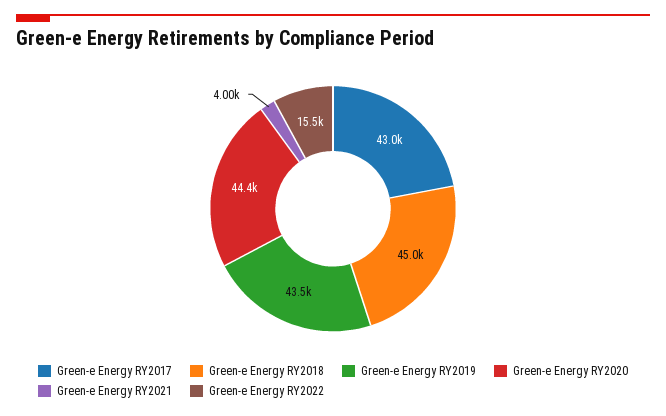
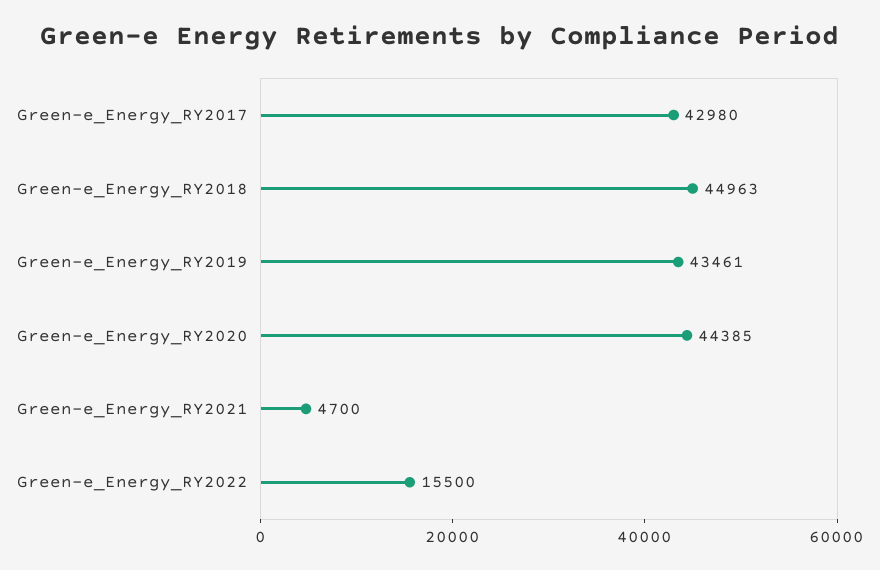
  {
    "Green-e Energy RY2017": 42980,
    "Green-e Energy RY2018": 44963,
    "Green-e Energy RY2019": 43461,
    "Green-e Energy RY2020": 44385,
-   "Green-e Energy RY2021": 4000,
+   "Green-e Energy RY2021": 4700,
    "Green-e Energy RY2022": 15500
  }

